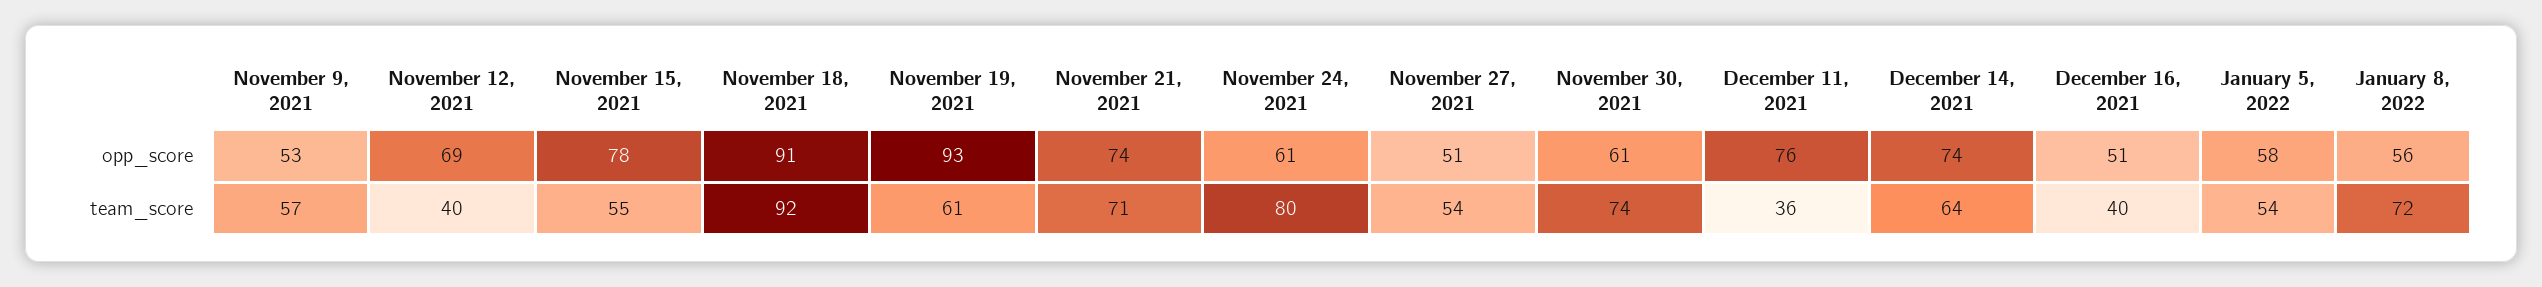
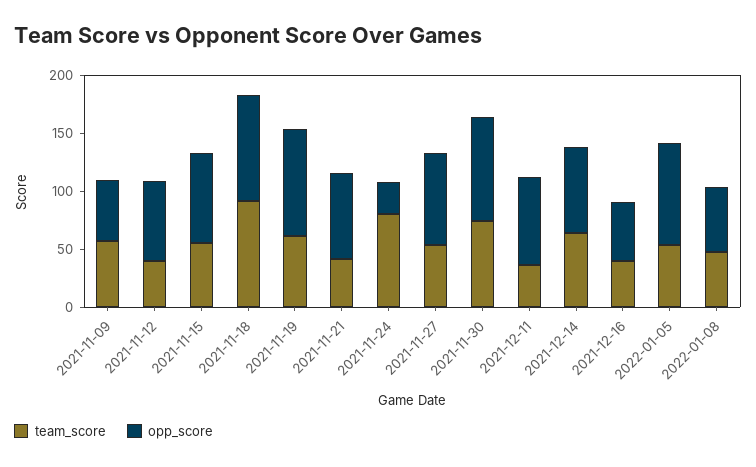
  {
    "opp_score": {
      "November 9, 2021": 53,
      "November 12, 2021": 69,
      "November 15, 2021": 78,
      "November 18, 2021": 91,
      "November 19, 2021": 93,
      "November 21, 2021": 74,
-     "November 24, 2021": 61,
+     "November 24, 2021": 30,
-     "November 27, 2021": 51,
+     "November 27, 2021": 80,
-     "November 30, 2021": 61,
+     "November 30, 2021": 90,
      "December 11, 2021": 76,
      "December 14, 2021": 74,
      "December 16, 2021": 51,
-     "January 5, 2022": 58,
+     "January 5, 2022": 90,
      "January 8, 2022": 56
    },
    "team_score": {
      "November 9, 2021": 57,
      "November 12, 2021": 40,
      "November 15, 2021": 55,
      "November 18, 2021": 92,
      "November 19, 2021": 61,
-     "November 21, 2021": 71,
+     "November 21, 2021": 40,
      "November 24, 2021": 80,
      "November 27, 2021": 54,
      "November 30, 2021": 74,
      "December 11, 2021": 36,
      "December 14, 2021": 64,
      "December 16, 2021": 40,
      "January 5, 2022": 54,
-     "January 8, 2022": 72
+     "January 8, 2022": 50
    }
  }

